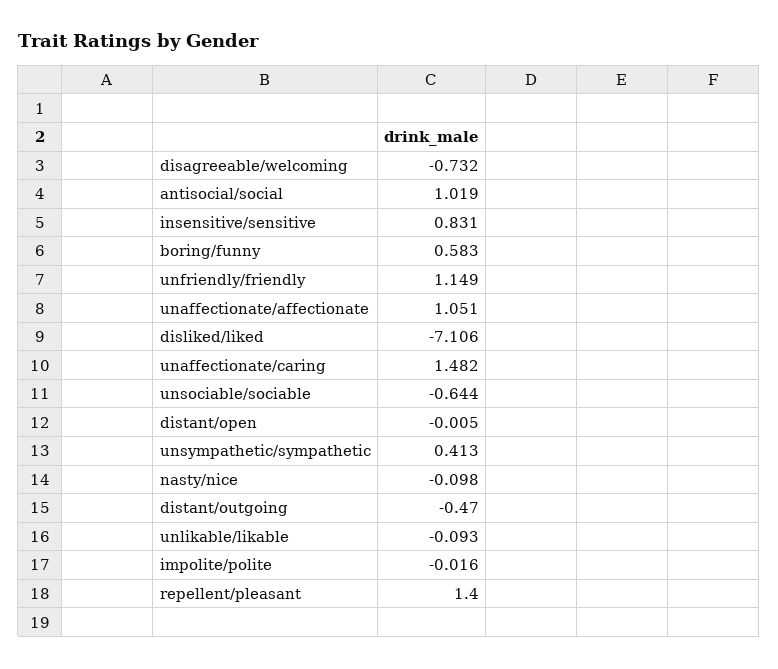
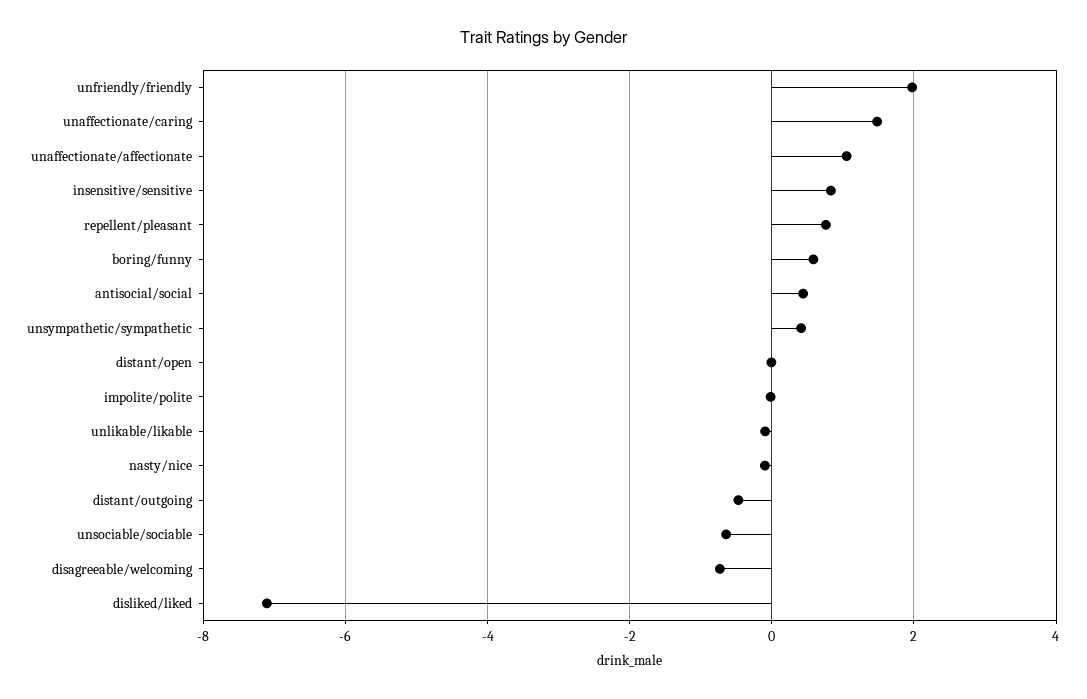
  {
    "disagreeable/welcoming": -0.732,
-   "antisocial/social": 1.019,
+   "antisocial/social": 0.4,
    "insensitive/sensitive": 0.831,
    "boring/funny": 0.583,
-   "unfriendly/friendly": 1.149,
+   "unfriendly/friendly": 2,
    "unaffectionate/affectionate": 1.051,
    "disliked/liked": -7.106,
    "unaffectionate/caring": 1.482,
    "unsociable/sociable": -0.644,
    "distant/open": -0.005,
    "unsympathetic/sympathetic": 0.413,
    "nasty/nice": -0.098,
    "distant/outgoing": -0.47,
    "unlikable/likable": -0.093,
    "impolite/polite": -0.016,
-   "repellent/pleasant": 1.4
+   "repellent/pleasant": 0.8
  }

